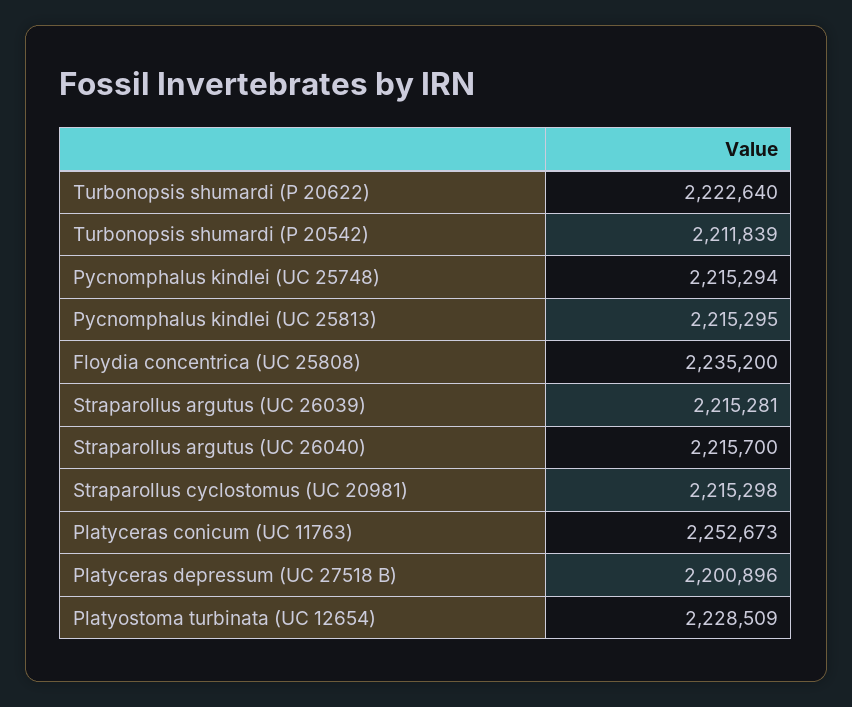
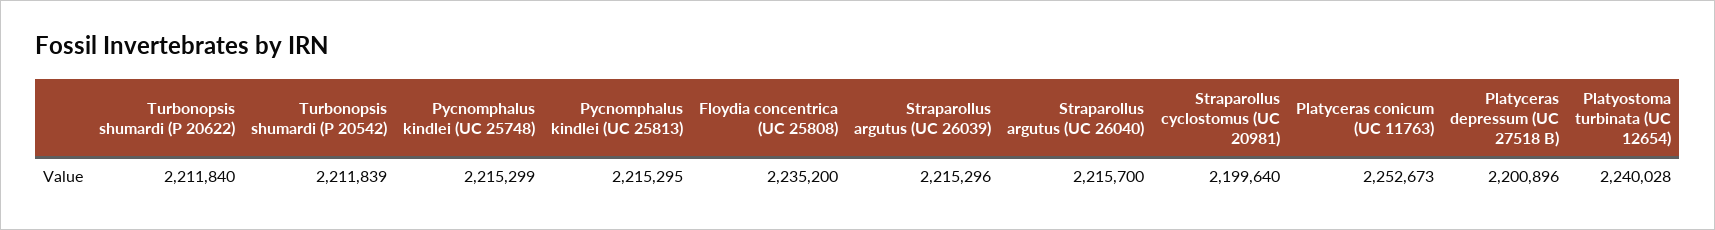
  {
-   "Turbonopsis shumardi (P 20622)": 2222640,
+   "Turbonopsis shumardi (P 20622)": 2211840,
    "Turbonopsis shumardi (P 20542)": 2211839,
-   "Pycnomphalus kindlei (UC 25748)": 2215294,
+   "Pycnomphalus kindlei (UC 25748)": 2215299,
    "Pycnomphalus kindlei (UC 25813)": 2215295,
    "Floydia concentrica (UC 25808)": 2235200,
-   "Straparollus argutus (UC 26039)": 2215281,
+   "Straparollus argutus (UC 26039)": 2215296,
    "Straparollus argutus (UC 26040)": 2215700,
-   "Straparollus cyclostomus (UC 20981)": 2215298,
+   "Straparollus cyclostomus (UC 20981)": 2199640,
    "Platyceras conicum (UC 11763)": 2252673,
    "Platyceras depressum (UC 27518 B)": 2200896,
-   "Platyostoma turbinata (UC 12654)": 2228509
+   "Platyostoma turbinata (UC 12654)": 2240028
  }

